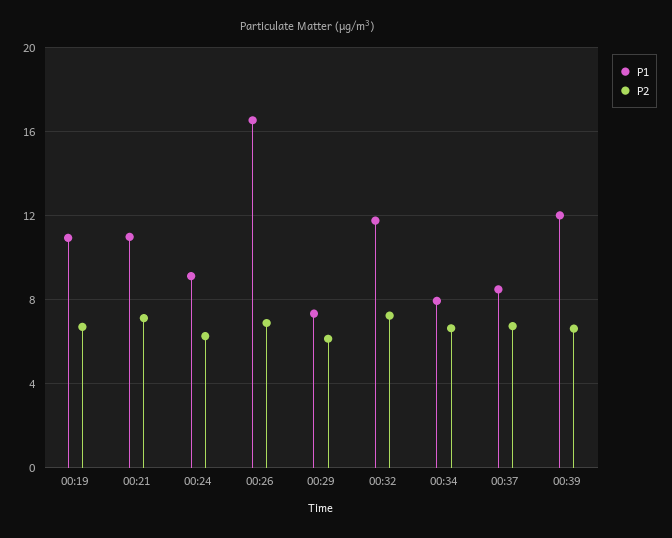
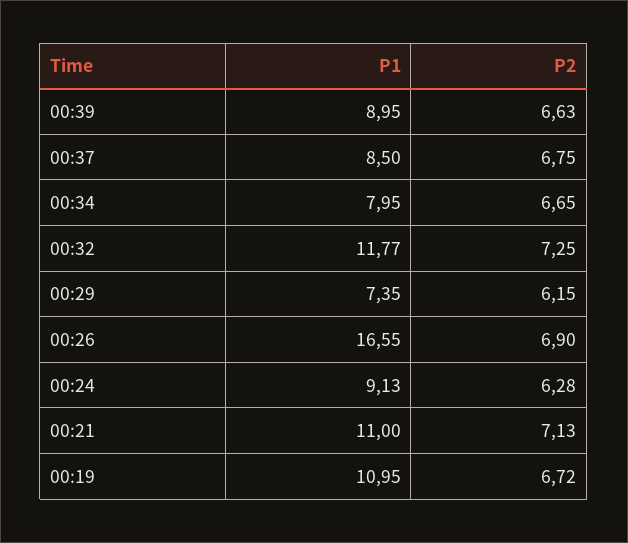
  {
    "P1": {
      "00:19": 10.95,
      "00:21": 11,
      "00:24": 9.13,
      "00:26": 16.55,
      "00:29": 7.35,
      "00:32": 11.77,
      "00:34": 7.95,
      "00:37": 8.5,
-     "00:39": 12
+     "00:39": 8.95
    },
    "P2": {
      "00:19": 6.72,
      "00:21": 7.13,
      "00:24": 6.28,
      "00:26": 6.9,
      "00:29": 6.15,
      "00:32": 7.25,
      "00:34": 6.65,
      "00:37": 6.75,
      "00:39": 6.63
    }
  }

